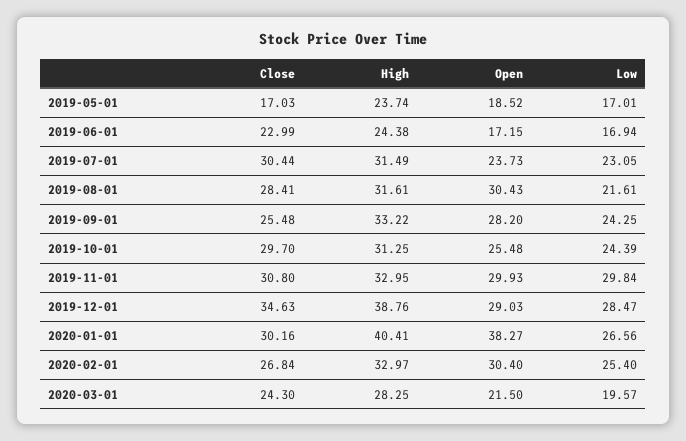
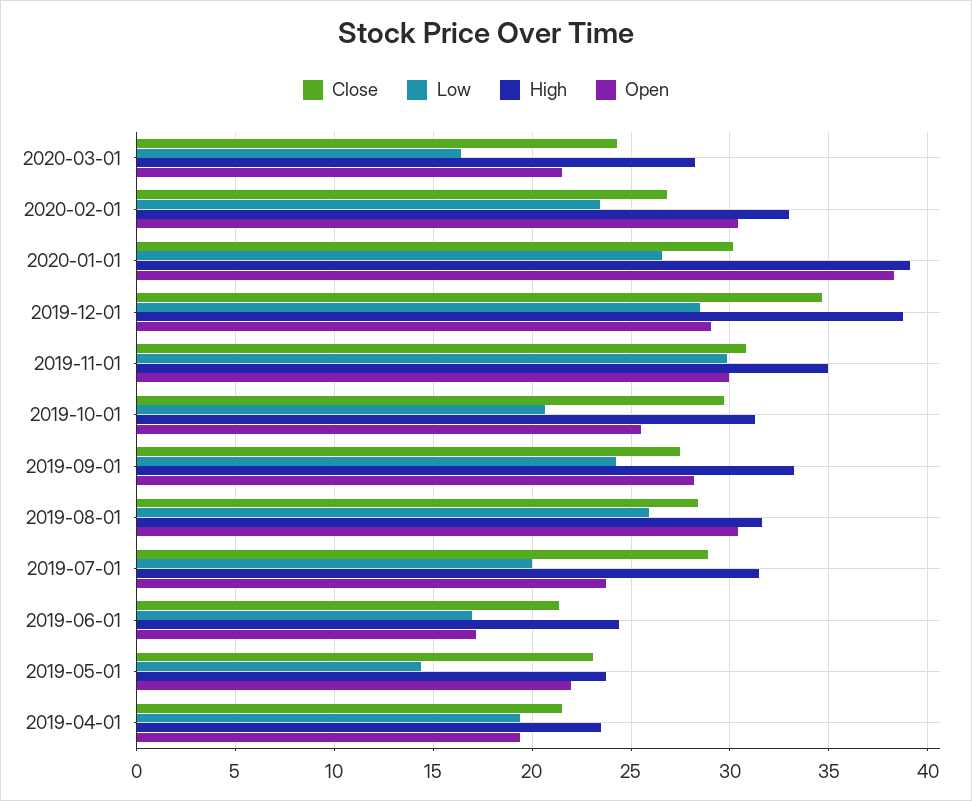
  {
    "Close": {
-     "2019-05-01": 17.03,
+     "2019-05-01": 23,
-     "2019-06-01": 22.99,
+     "2019-06-01": 21.5,
-     "2019-07-01": 30.44,
+     "2019-07-01": 29,
      "2019-08-01": 28.41,
-     "2019-09-01": 25.48,
+     "2019-09-01": 27.5,
      "2019-10-01": 29.7,
      "2019-11-01": 30.8,
      "2019-12-01": 34.63,
      "2020-01-01": 30.16,
      "2020-02-01": 26.84,
-     "2020-03-01": 24.3
+     "2020-03-01": 24.3,
+     "2019-04-01": 21.5
    },
    "High": {
      "2019-05-01": 23.74,
      "2019-06-01": 24.38,
      "2019-07-01": 31.49,
      "2019-08-01": 31.61,
      "2019-09-01": 33.22,
      "2019-10-01": 31.25,
-     "2019-11-01": 32.95,
+     "2019-11-01": 35,
      "2019-12-01": 38.76,
-     "2020-01-01": 40.41,
+     "2020-01-01": 39,
      "2020-02-01": 32.97,
-     "2020-03-01": 28.25
+     "2020-03-01": 28.25,
+     "2019-04-01": 23.5
    },
    "Open": {
-     "2019-05-01": 18.52,
+     "2019-05-01": 22,
      "2019-06-01": 17.15,
      "2019-07-01": 23.73,
      "2019-08-01": 30.43,
      "2019-09-01": 28.2,
      "2019-10-01": 25.48,
      "2019-11-01": 29.93,
      "2019-12-01": 29.03,
      "2020-01-01": 38.27,
      "2020-02-01": 30.4,
-     "2020-03-01": 21.5
+     "2020-03-01": 21.5,
+     "2019-04-01": 19.5
    },
    "Low": {
-     "2019-05-01": 17.01,
+     "2019-05-01": 14.5,
      "2019-06-01": 16.94,
-     "2019-07-01": 23.05,
+     "2019-07-01": 20,
-     "2019-08-01": 21.61,
+     "2019-08-01": 26,
      "2019-09-01": 24.25,
-     "2019-10-01": 24.39,
+     "2019-10-01": 20.5,
      "2019-11-01": 29.84,
      "2019-12-01": 28.47,
      "2020-01-01": 26.56,
-     "2020-02-01": 25.4,
+     "2020-02-01": 23.5,
-     "2020-03-01": 19.57
+     "2020-03-01": 16.5,
+     "2019-04-01": 19.5
    }
  }

